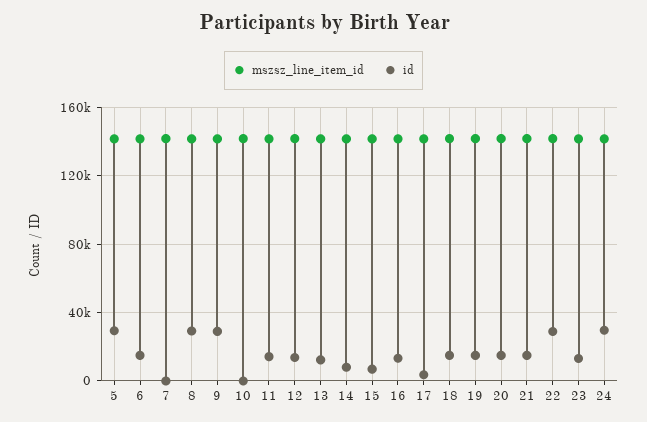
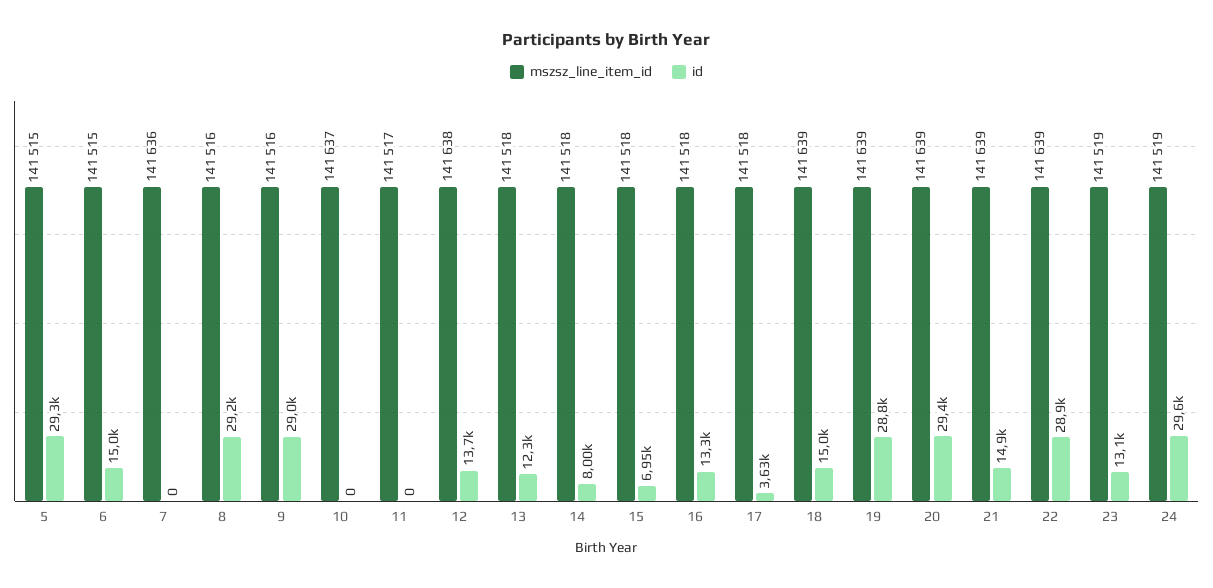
  {
    "mszsz_line_item_id": {
      "5": 141515,
      "6": 141515,
      "7": 141636,
      "8": 141516,
      "9": 141516,
      "10": 141637,
      "11": 141517,
      "12": 141638,
      "13": 141518,
      "14": 141518,
      "15": 141518,
      "16": 141518,
      "17": 141518,
      "18": 141639,
      "19": 141639,
      "20": 141639,
      "21": 141639,
      "22": 141639,
      "23": 141519,
      "24": 141519
    },
    "id": {
      "5": 29300,
      "6": 15000,
      "7": 0,
      "8": 29200,
      "9": 29000,
      "10": 0,
-     "11": 15000,
+     "11": 0,
      "12": 13700,
      "13": 12300,
      "14": 8000,
      "15": 6950,
      "16": 13300,
      "17": 3630,
      "18": 15000,
-     "19": 15000,
+     "19": 28800,
-     "20": 15000,
+     "20": 29400,
      "21": 14900,
      "22": 28900,
      "23": 13100,
      "24": 29600
    }
  }

